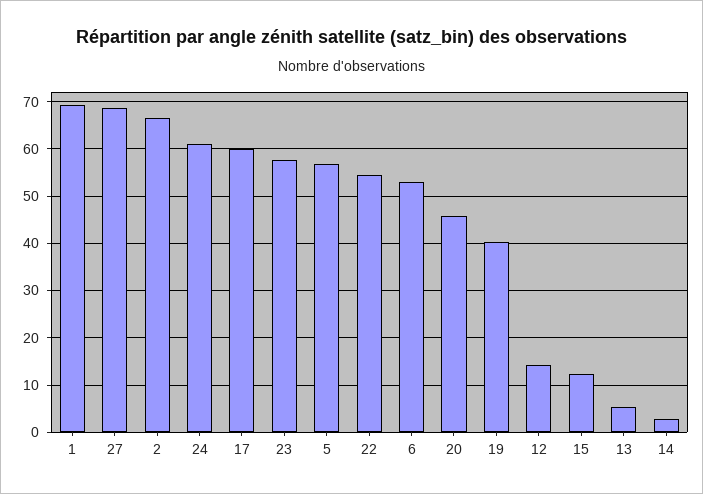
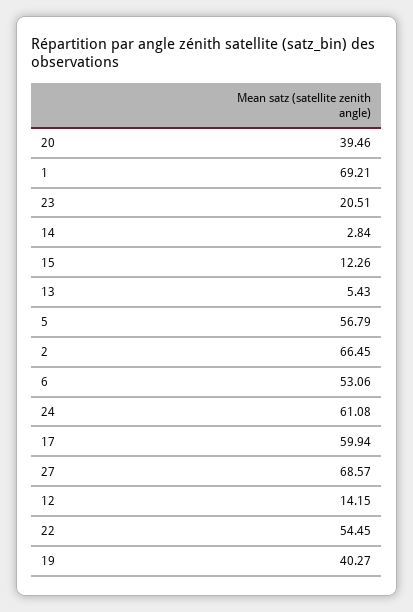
  {
    "1": 69.21,
    "27": 68.57,
    "2": 66.45,
    "24": 61.08,
    "17": 59.94,
-   "23": 58,
+   "23": 20.51,
    "5": 56.79,
    "22": 54.45,
    "6": 53.06,
-   "20": 46,
+   "20": 39.46,
    "19": 40.27,
    "12": 14.15,
    "15": 12.26,
    "13": 5.43,
    "14": 2.84
  }

